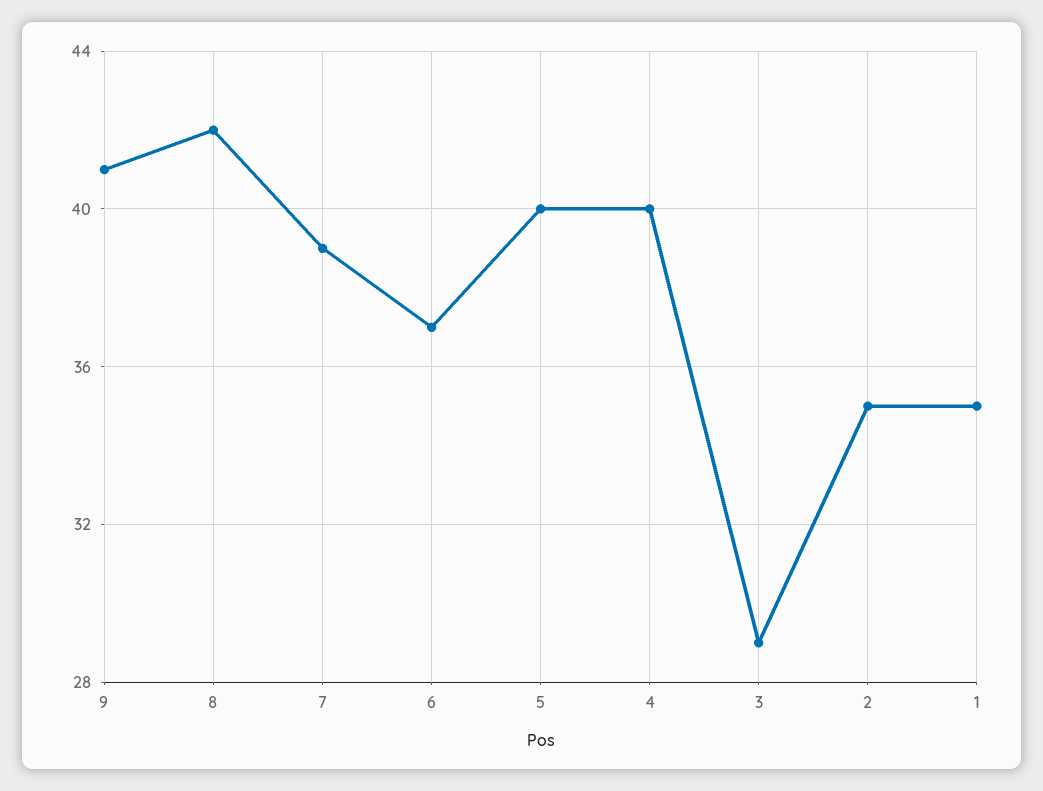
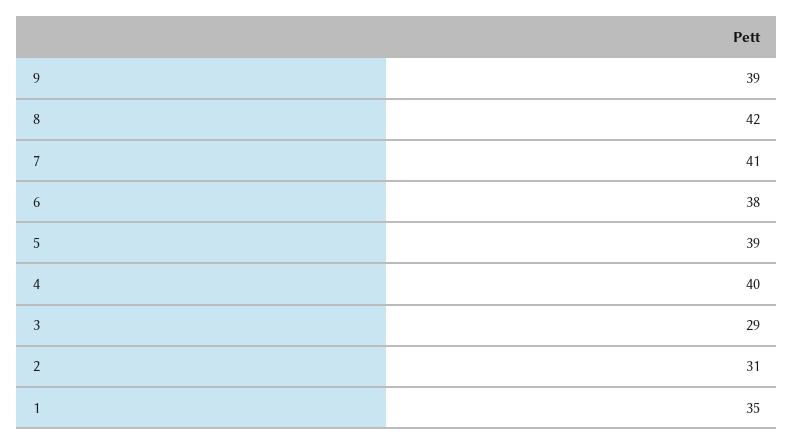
  {
-   "9": 41,
+   "9": 39,
    "8": 42,
-   "7": 39,
+   "7": 41,
-   "6": 37,
+   "6": 38,
-   "5": 40,
+   "5": 39,
    "4": 40,
    "3": 29,
-   "2": 35,
+   "2": 31,
    "1": 35
  }

